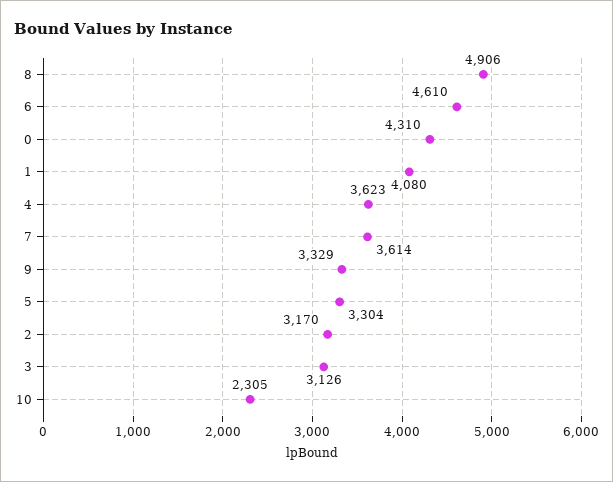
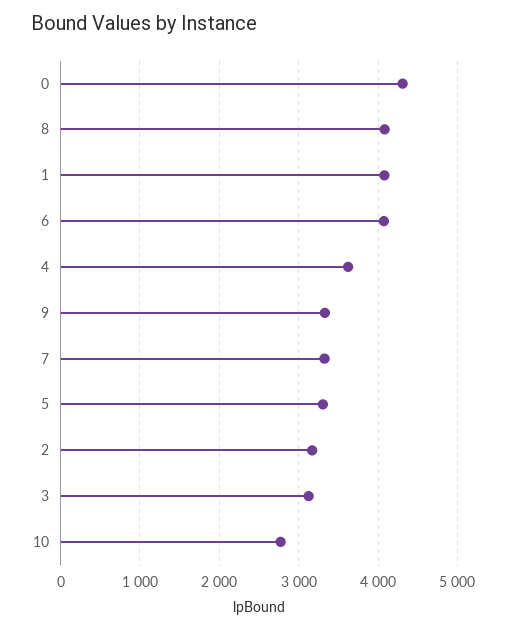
  {
-   "8": 4906,
+   "8": 4100,
-   "6": 4610,
+   "6": 4100,
    "0": 4310,
    "1": 4080,
    "4": 3623,
-   "7": 3614,
+   "7": 3300,
    "9": 3329,
    "5": 3304,
    "2": 3170,
    "3": 3126,
-   "10": 2305
+   "10": 2800
  }

